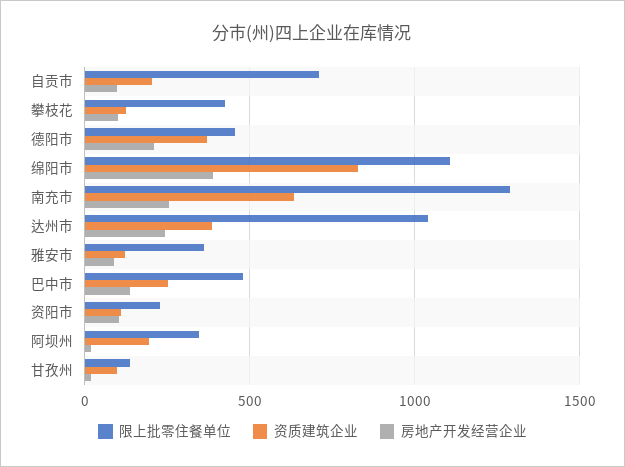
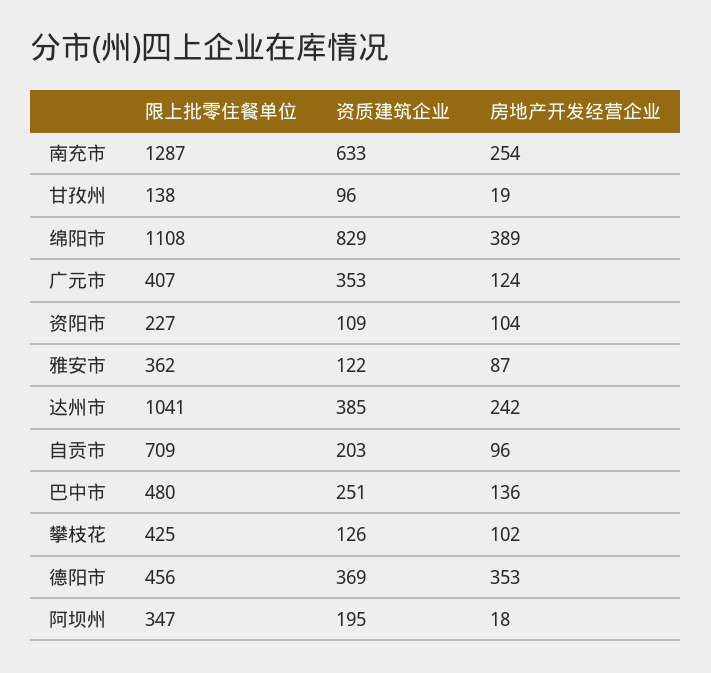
  {
    "限上批零住餐单位": {
      "自贡市": 709,
      "攀枝花": 425,
      "德阳市": 456,
      "绵阳市": 1108,
      "南充市": 1287,
      "达州市": 1041,
      "雅安市": 362,
      "巴中市": 480,
      "资阳市": 227,
      "阿坝州": 347,
-     "甘孜州": 138
+     "甘孜州": 138,
+     "广元市": 407
    },
    "资质建筑企业": {
      "自贡市": 203,
      "攀枝花": 126,
      "德阳市": 369,
      "绵阳市": 829,
      "南充市": 633,
      "达州市": 385,
      "雅安市": 122,
      "巴中市": 251,
      "资阳市": 109,
      "阿坝州": 195,
-     "甘孜州": 96
+     "甘孜州": 96,
+     "广元市": 353
    },
    "房地产开发经营企业": {
      "自贡市": 96,
      "攀枝花": 102,
-     "德阳市": 200,
+     "德阳市": 353,
      "绵阳市": 389,
      "南充市": 254,
      "达州市": 242,
      "雅安市": 87,
      "巴中市": 136,
      "资阳市": 104,
      "阿坝州": 18,
-     "甘孜州": 19
+     "甘孜州": 19,
+     "广元市": 124
    }
  }

